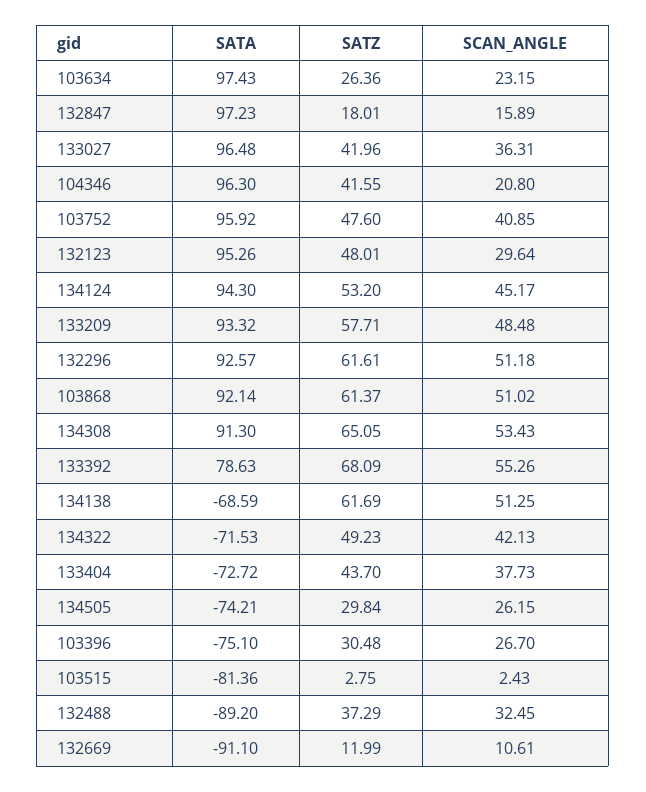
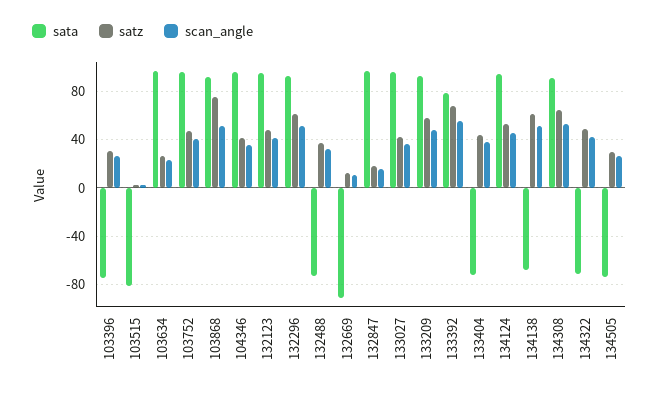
  {
    "SATA": {
      "103634": 97.43,
      "132847": 97.23,
      "133027": 96.48,
      "104346": 96.3,
      "103752": 95.92,
      "132123": 95.26,
      "134124": 94.3,
      "133209": 93.32,
      "132296": 92.57,
      "103868": 92.14,
      "134308": 91.3,
      "133392": 78.63,
      "134138": -68.59,
      "134322": -71.53,
      "133404": -72.72,
      "134505": -74.21,
      "103396": -75.1,
      "103515": -81.36,
-     "132488": -89.2,
+     "132488": -75,
      "132669": -91.1
    },
    "SATZ": {
      "103634": 26.36,
      "132847": 18.01,
      "133027": 41.96,
      "104346": 41.55,
      "103752": 47.6,
      "132123": 48.01,
      "134124": 53.2,
      "133209": 57.71,
      "132296": 61.61,
-     "103868": 61.37,
+     "103868": 75,
      "134308": 65.05,
      "133392": 68.09,
      "134138": 61.69,
      "134322": 49.23,
      "133404": 43.7,
      "134505": 29.84,
      "103396": 30.48,
      "103515": 2.75,
      "132488": 37.29,
      "132669": 11.99
    },
    "SCAN_ANGLE": {
      "103634": 23.15,
      "132847": 15.89,
      "133027": 36.31,
-     "104346": 20.8,
+     "104346": 35,
      "103752": 40.85,
-     "132123": 29.64,
+     "132123": 40,
      "134124": 45.17,
      "133209": 48.48,
      "132296": 51.18,
      "103868": 51.02,
      "134308": 53.43,
      "133392": 55.26,
      "134138": 51.25,
      "134322": 42.13,
      "133404": 37.73,
      "134505": 26.15,
      "103396": 26.7,
      "103515": 2.43,
      "132488": 32.45,
      "132669": 10.61
    }
  }

